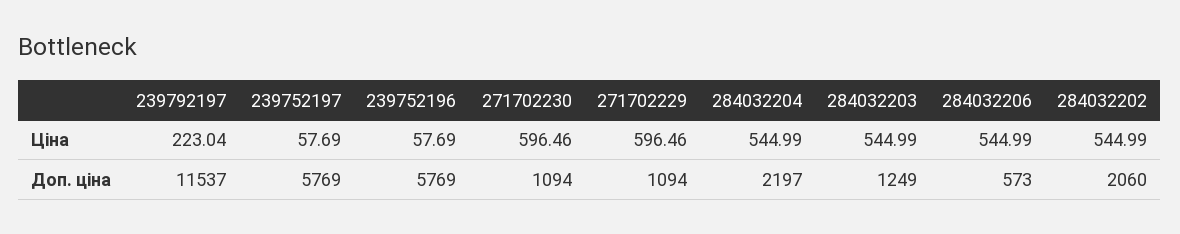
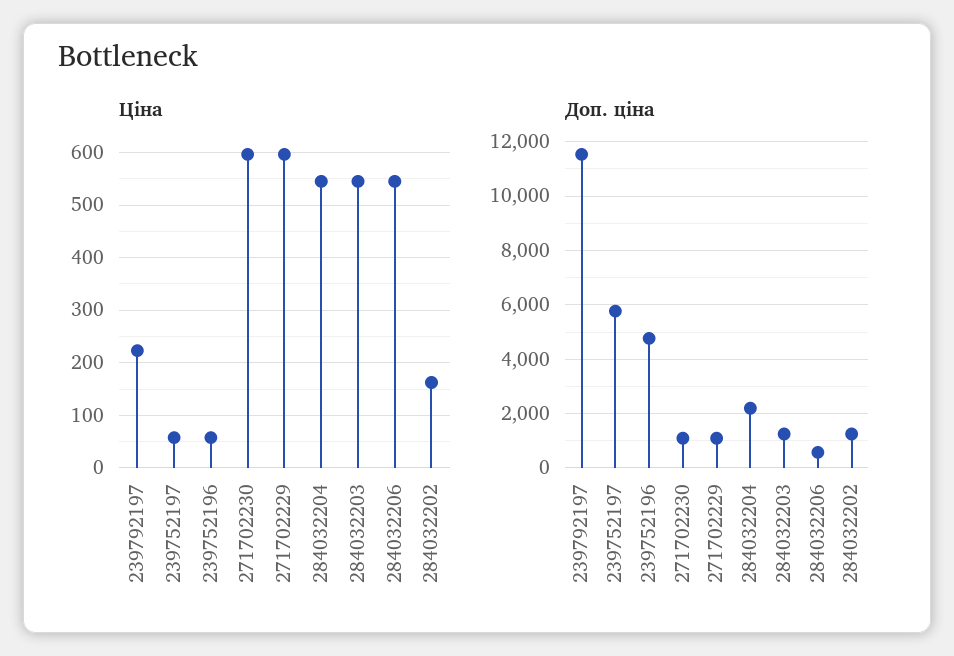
  {
    "Ціна": {
      "239792197": 223.04,
      "239752197": 57.69,
      "239752196": 57.69,
      "271702230": 596.46,
      "271702229": 596.46,
      "284032204": 544.99,
      "284032203": 544.99,
      "284032206": 544.99,
-     "284032202": 544.99
+     "284032202": 160
    },
    "Доп. ціна": {
      "239792197": 11537,
      "239752197": 5769,
-     "239752196": 5769,
+     "239752196": 4750,
      "271702230": 1094,
      "271702229": 1094,
      "284032204": 2197,
      "284032203": 1249,
      "284032206": 573,
-     "284032202": 2060
+     "284032202": 1250
    }
  }

